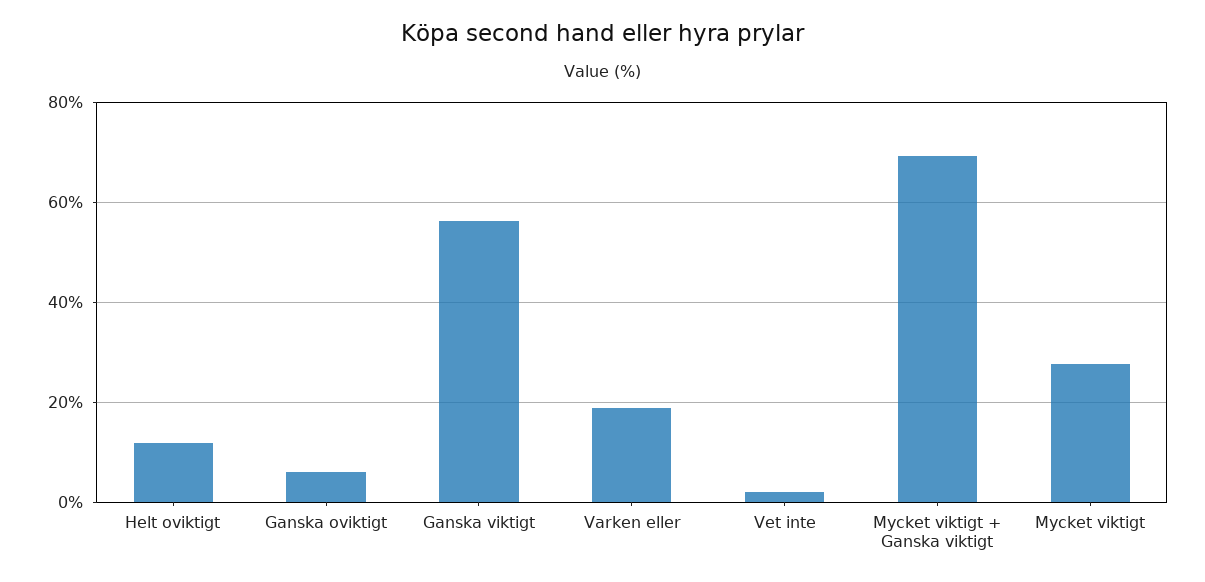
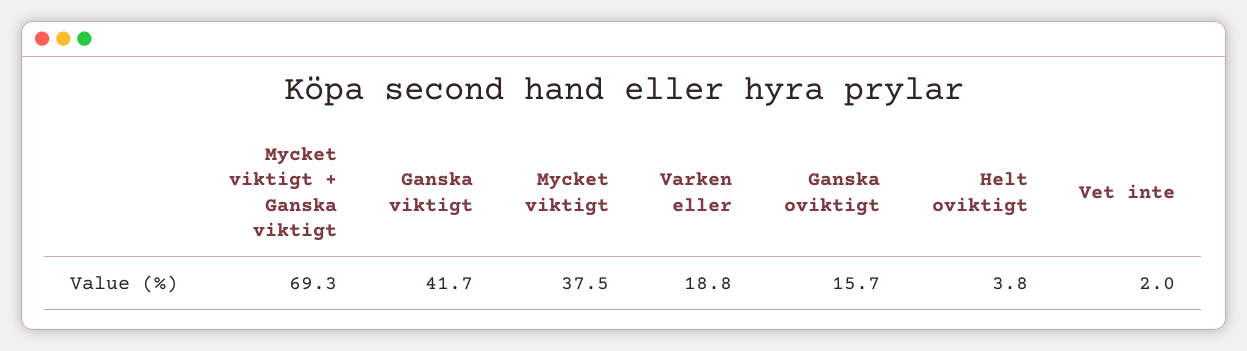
  {
-   "Helt oviktigt": 12,
+   "Helt oviktigt": 3.8,
-   "Ganska oviktigt": 6,
+   "Ganska oviktigt": 15.7,
-   "Ganska viktigt": 56,
+   "Ganska viktigt": 41.7,
    "Varken eller": 18.8,
    "Vet inte": 2,
    "Mycket viktigt + Ganska viktigt": 69.3,
-   "Mycket viktigt": 28
+   "Mycket viktigt": 37.5
  }

